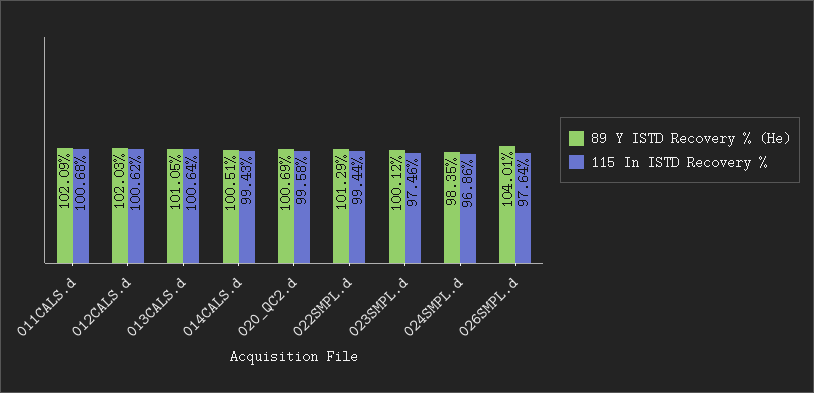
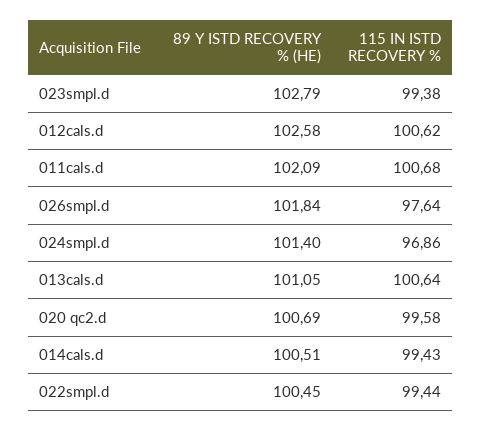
  {
    "89 Y ISTD Recovery % (He)": {
      "011CALS.d": 102.09,
-     "012CALS.d": 102.03,
+     "012CALS.d": 102.58,
      "013CALS.d": 101.05,
      "014CALS.d": 100.51,
      "020_QC2.d": 100.69,
-     "022SMPL.d": 101.29,
+     "022SMPL.d": 100.45,
-     "023SMPL.d": 100.12,
+     "023SMPL.d": 102.79,
-     "024SMPL.d": 98.35,
+     "024SMPL.d": 101.4,
-     "026SMPL.d": 104.01
+     "026SMPL.d": 101.84
    },
    "115 In ISTD Recovery %": {
      "011CALS.d": 100.68,
      "012CALS.d": 100.62,
      "013CALS.d": 100.64,
      "014CALS.d": 99.43,
      "020_QC2.d": 99.58,
      "022SMPL.d": 99.44,
-     "023SMPL.d": 97.46,
+     "023SMPL.d": 99.38,
      "024SMPL.d": 96.86,
      "026SMPL.d": 97.64
    }
  }

